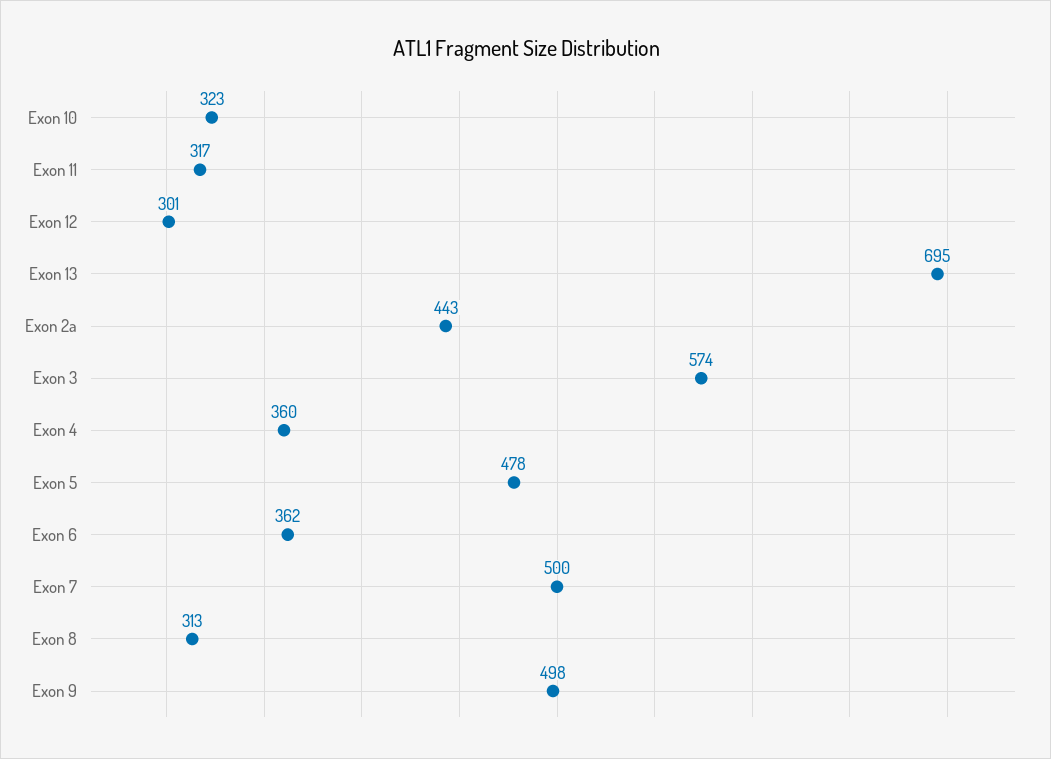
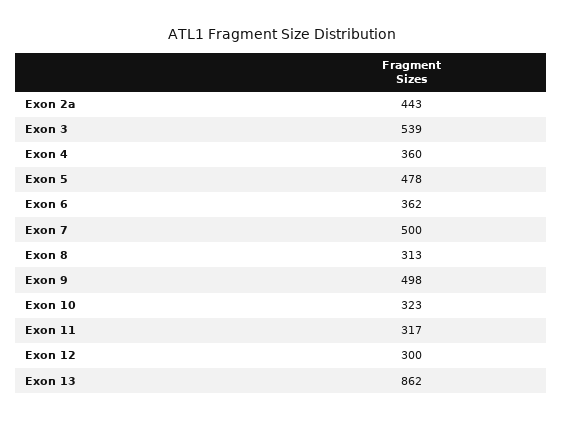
  {
    "Exon 10": 323,
    "Exon 11": 317,
-   "Exon 12": 301,
+   "Exon 12": 300,
-   "Exon 13": 695,
+   "Exon 13": 862,
    "Exon 2a": 443,
-   "Exon 3": 574,
+   "Exon 3": 539,
    "Exon 4": 360,
    "Exon 5": 478,
    "Exon 6": 362,
    "Exon 7": 500,
    "Exon 8": 313,
    "Exon 9": 498
  }

